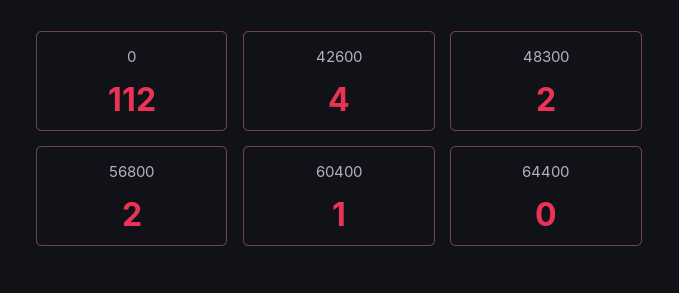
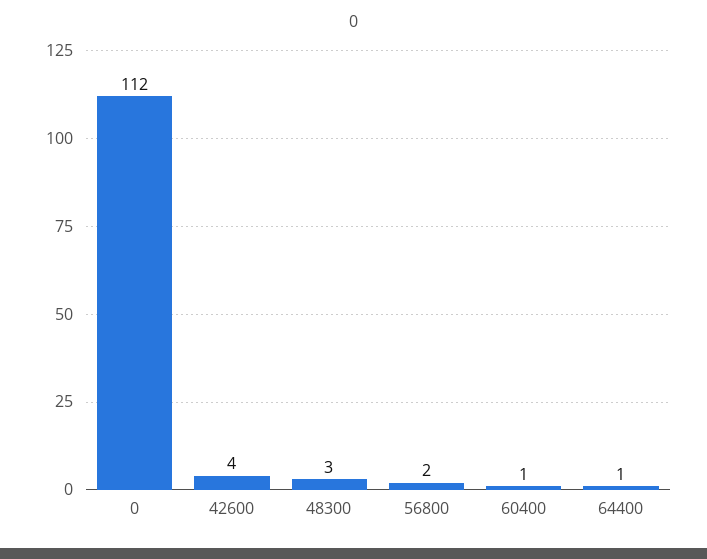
  {
    "0": 112,
    "42600": 4,
-   "48300": 2,
+   "48300": 3,
    "56800": 2,
    "60400": 1,
-   "64400": 0
+   "64400": 1
  }

